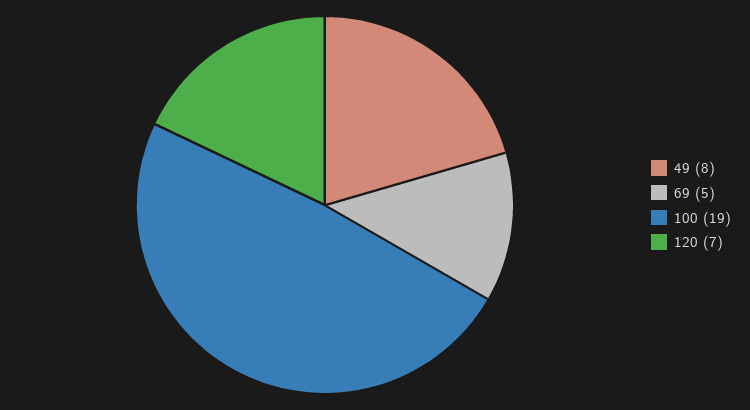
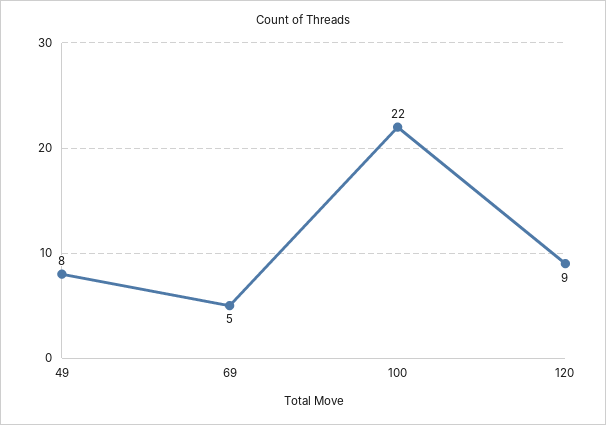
  {
    "49": 8,
    "69": 5,
-   "100": 19,
+   "100": 22,
-   "120": 7
+   "120": 9
  }

